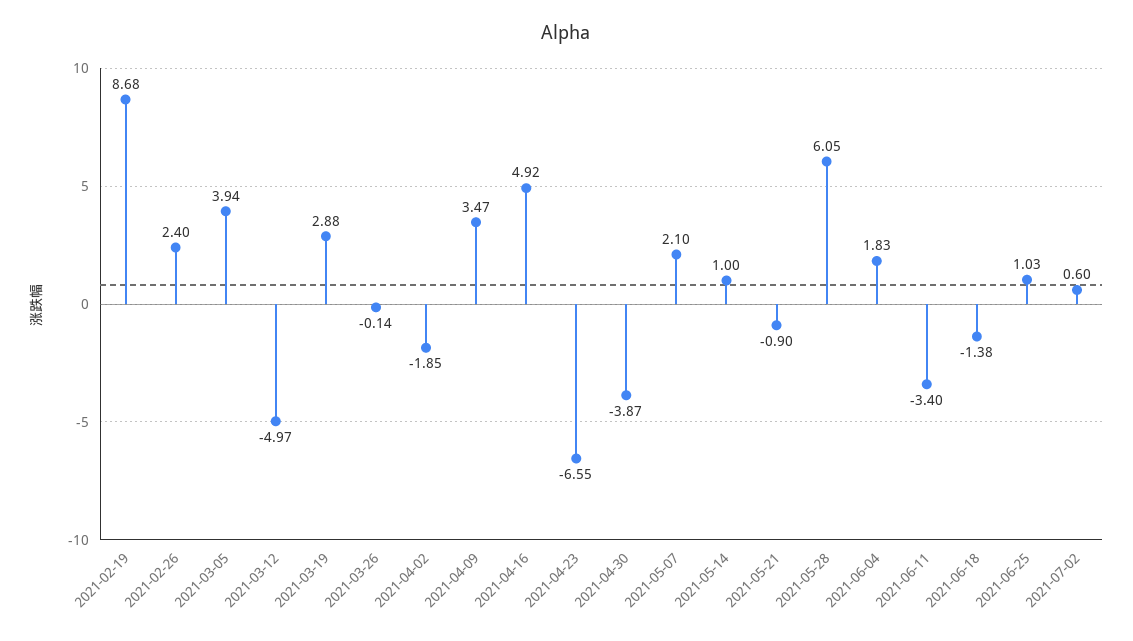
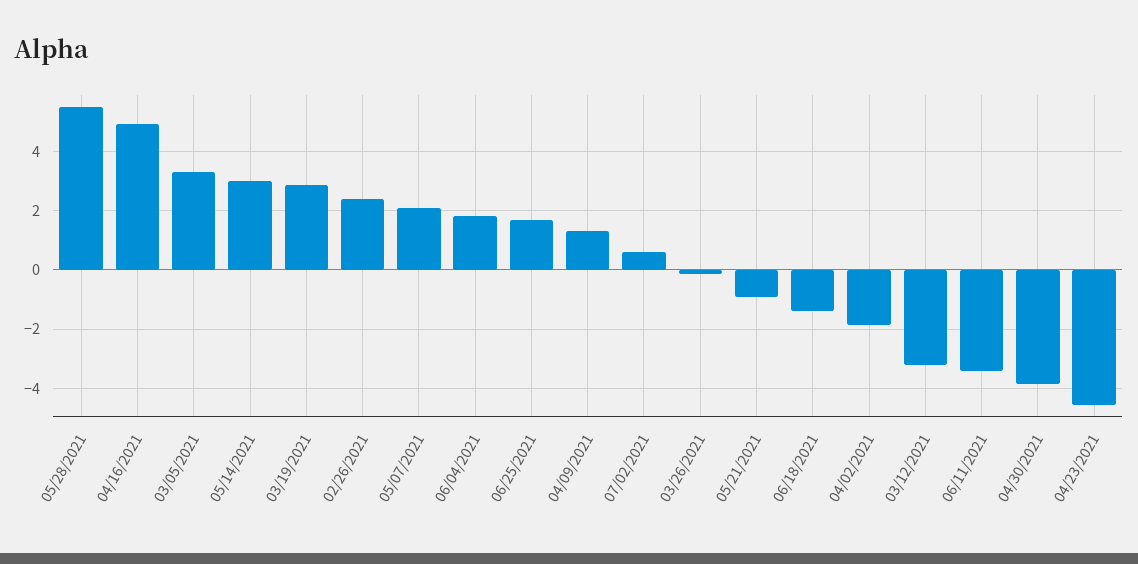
  {
-   "2021-02-19": 8.68,
    "2021-02-26": 2.4,
-   "2021-03-05": 3.94,
+   "2021-03-05": 3.25,
-   "2021-03-12": -4.97,
+   "2021-03-12": -3.25,
    "2021-03-19": 2.88,
    "2021-03-26": -0.14,
    "2021-04-02": -1.85,
-   "2021-04-09": 3.47,
+   "2021-04-09": 1.25,
    "2021-04-16": 4.92,
-   "2021-04-23": -6.55,
+   "2021-04-23": -4.5,
    "2021-04-30": -3.87,
    "2021-05-07": 2.1,
-   "2021-05-14": 1,
+   "2021-05-14": 3,
    "2021-05-21": -0.9,
-   "2021-05-28": 6.05,
+   "2021-05-28": 5.5,
    "2021-06-04": 1.83,
    "2021-06-11": -3.4,
    "2021-06-18": -1.38,
-   "2021-06-25": 1.03,
+   "2021-06-25": 1.75,
    "2021-07-02": 0.6
  }

